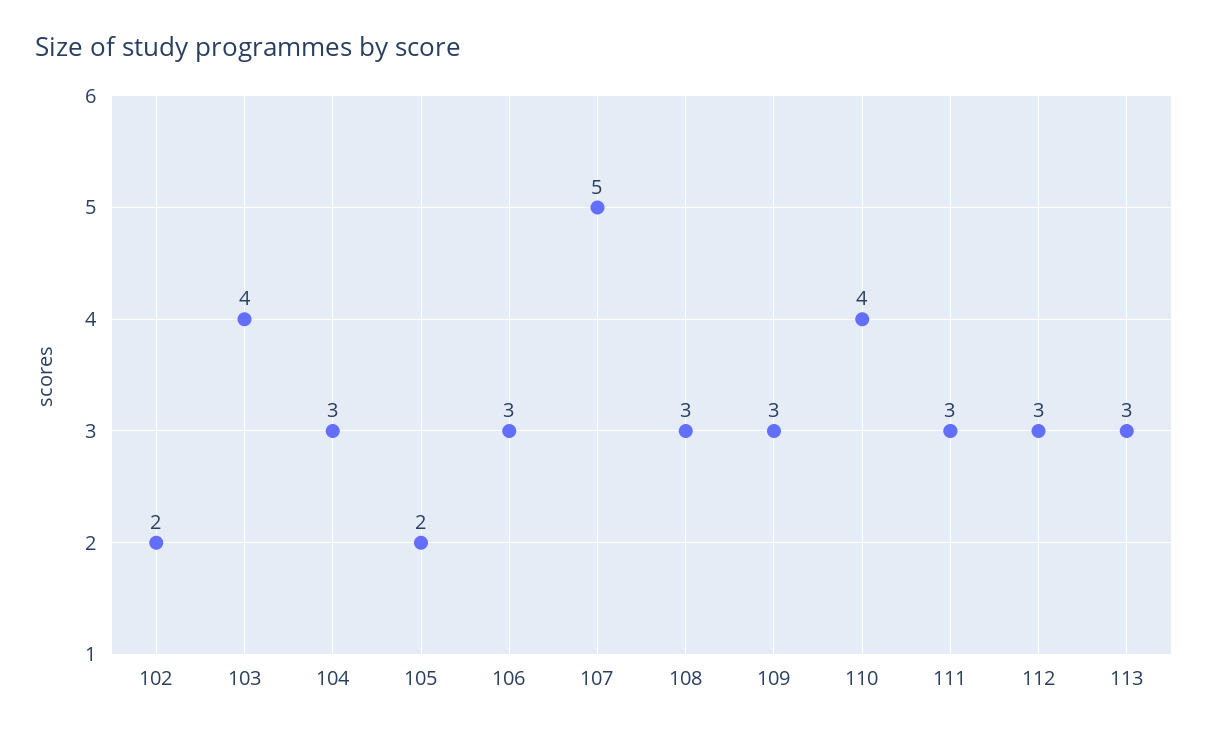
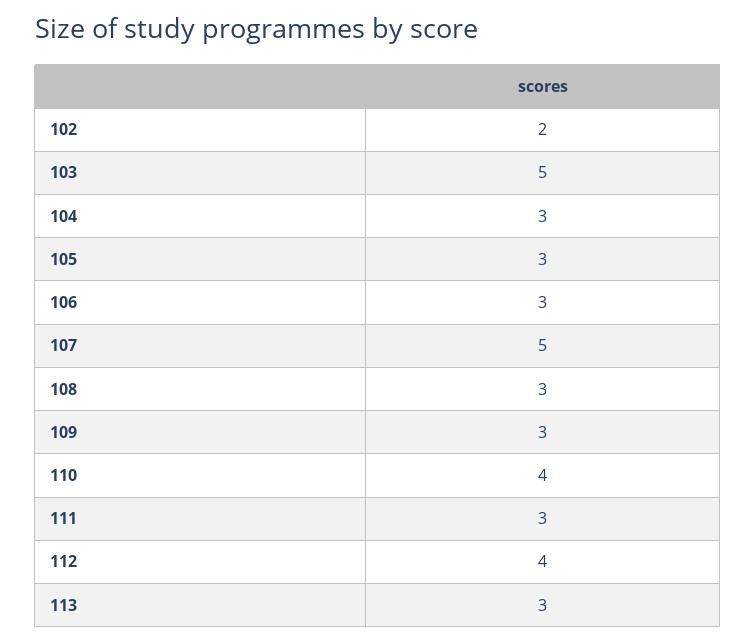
  {
    "102": 2,
-   "103": 4,
+   "103": 5,
    "104": 3,
-   "105": 2,
+   "105": 3,
    "106": 3,
    "107": 5,
    "108": 3,
    "109": 3,
    "110": 4,
    "111": 3,
-   "112": 3,
+   "112": 4,
    "113": 3
  }

